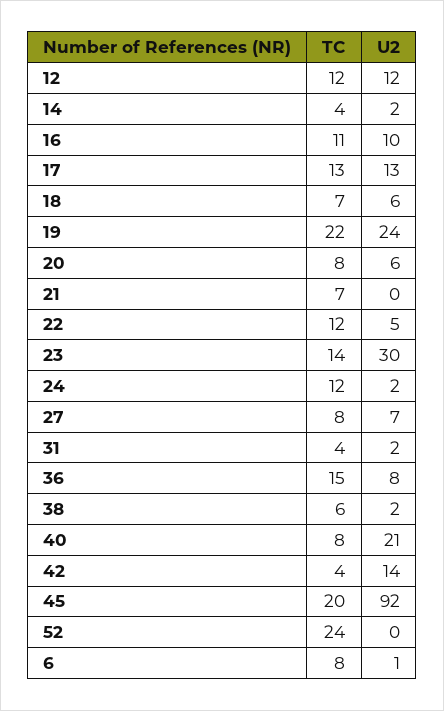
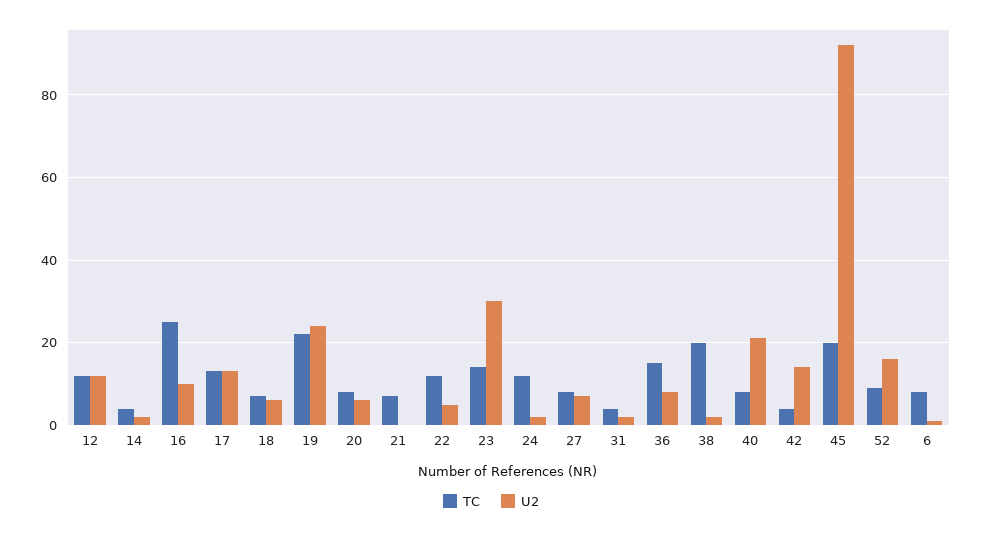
  {
    "TC": {
      "12": 12,
      "14": 4,
-     "16": 11,
+     "16": 25,
      "17": 13,
      "18": 7,
      "19": 22,
      "20": 8,
      "21": 7,
      "22": 12,
      "23": 14,
      "24": 12,
      "27": 8,
      "31": 4,
      "36": 15,
-     "38": 6,
+     "38": 20,
      "40": 8,
      "42": 4,
      "45": 20,
-     "52": 24,
+     "52": 10,
      "6": 8
    },
    "U2": {
      "12": 12,
      "14": 2,
      "16": 10,
      "17": 13,
      "18": 6,
      "19": 24,
      "20": 6,
      "21": 0,
      "22": 5,
      "23": 30,
      "24": 2,
      "27": 7,
      "31": 2,
      "36": 8,
      "38": 2,
      "40": 21,
      "42": 14,
      "45": 92,
-     "52": 0,
+     "52": 15,
      "6": 1
    }
  }

